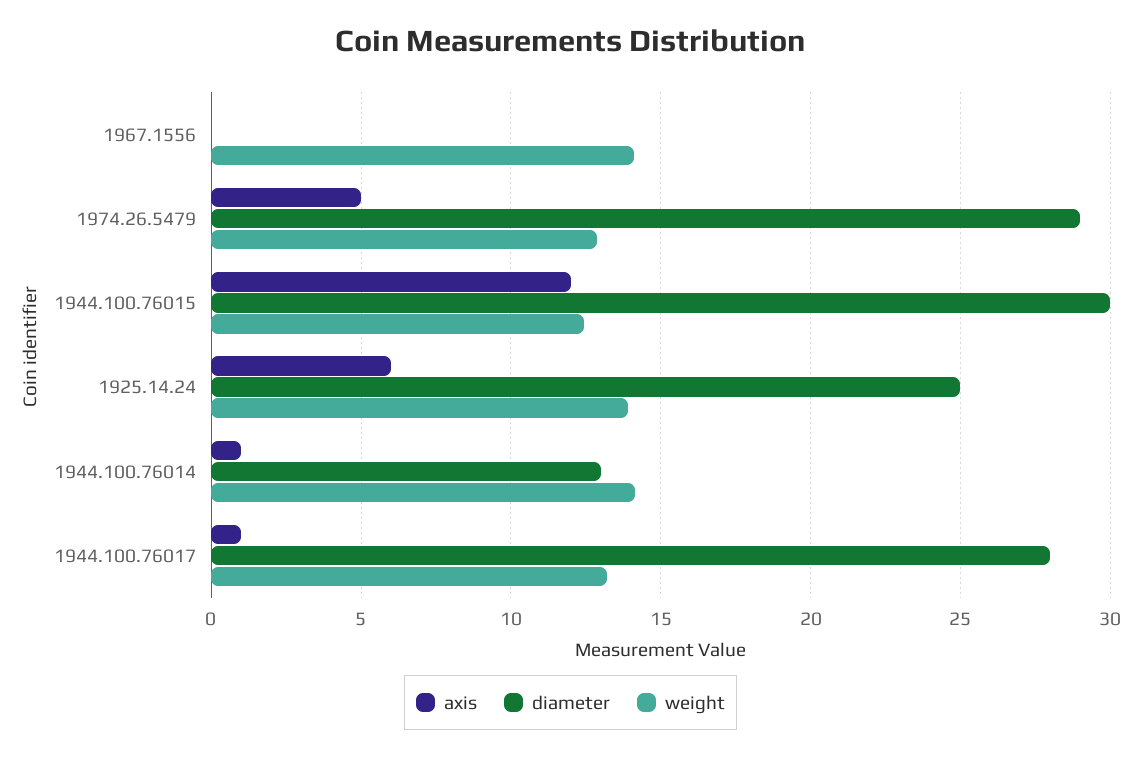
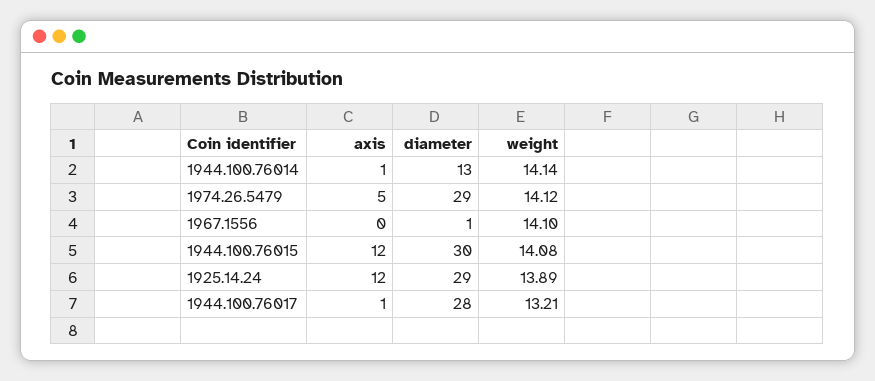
  {
    "axis": {
      "1967.1556": 0,
      "1974.26.5479": 5,
      "1944.100.76015": 12,
-     "1925.14.24": 6,
+     "1925.14.24": 12,
      "1944.100.76014": 1,
      "1944.100.76017": 1
    },
    "diameter": {
-     "1967.1556": 0,
+     "1967.1556": 1,
      "1974.26.5479": 29,
      "1944.100.76015": 30,
-     "1925.14.24": 25,
+     "1925.14.24": 29,
      "1944.100.76014": 13,
      "1944.100.76017": 28
    },
    "weight": {
      "1967.1556": 14.1,
-     "1974.26.5479": 13,
+     "1974.26.5479": 14.12,
-     "1944.100.76015": 12.5,
+     "1944.100.76015": 14.08,
      "1925.14.24": 13.89,
      "1944.100.76014": 14.14,
      "1944.100.76017": 13.21
    }
  }

